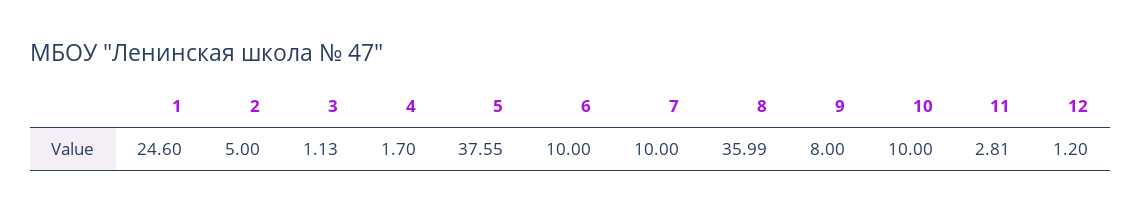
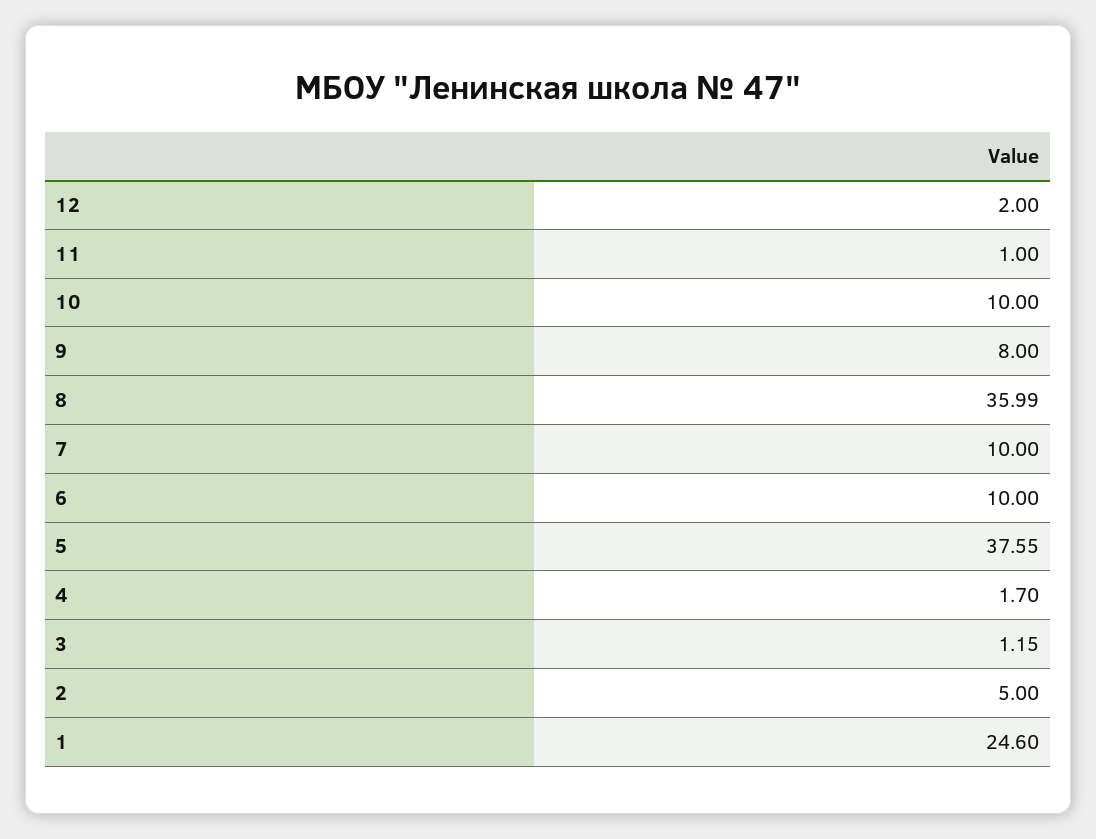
  {
    "1": 24.6,
    "2": 5,
-   "3": 1.13,
+   "3": 1.15,
    "4": 1.7,
    "5": 37.55,
    "6": 10,
    "7": 10,
    "8": 35.99,
    "9": 8,
    "10": 10,
-   "11": 2.81,
+   "11": 1,
-   "12": 1.2
+   "12": 2
  }

